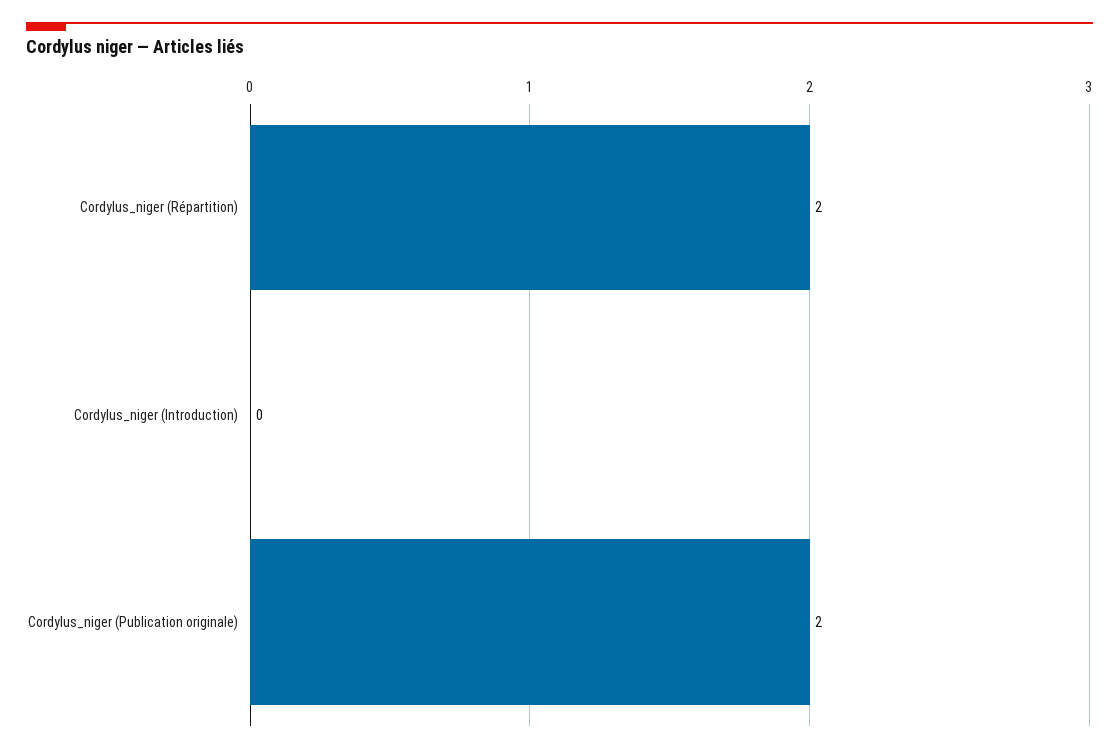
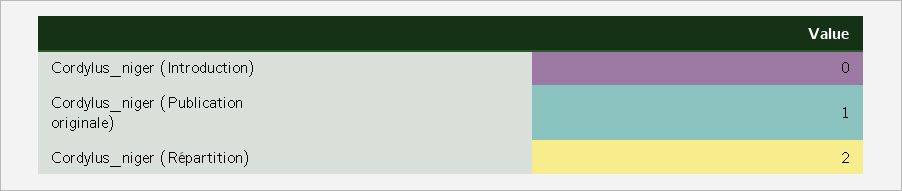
  {
    "Cordylus_niger (Répartition)": 2,
    "Cordylus_niger (Introduction)": 0,
-   "Cordylus_niger (Publication originale)": 2
+   "Cordylus_niger (Publication originale)": 1
  }

